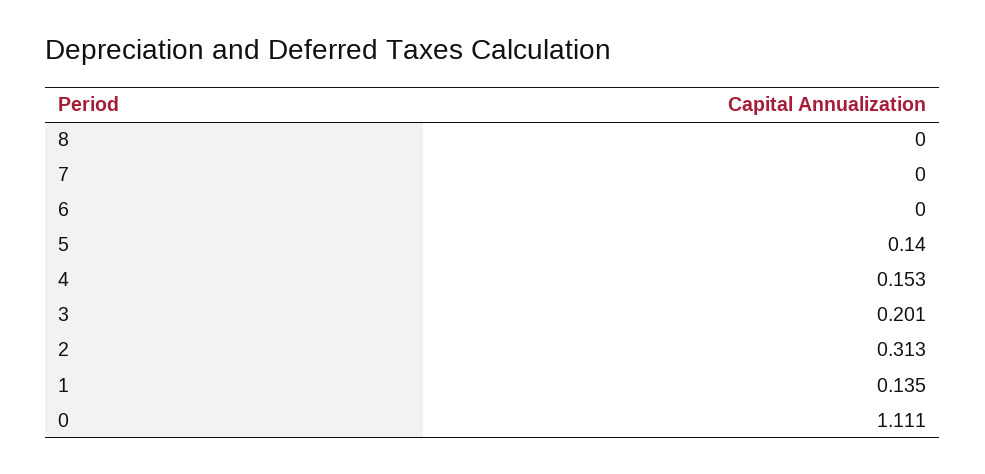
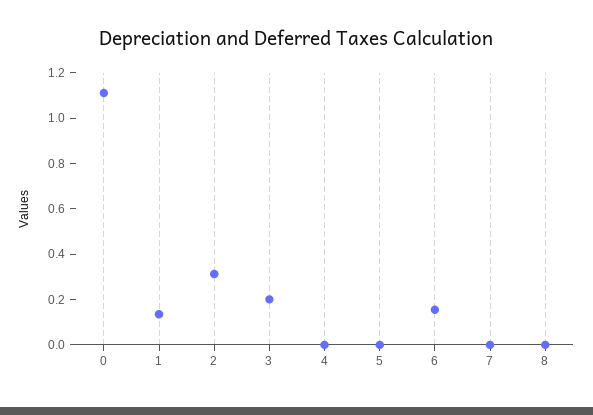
  {
    "8": 0,
    "7": 0,
-   "6": 0,
+   "6": 0.15,
-   "5": 0.14,
+   "5": 0,
-   "4": 0.153,
+   "4": 0,
    "3": 0.201,
    "2": 0.313,
    "1": 0.135,
    "0": 1.111
  }

